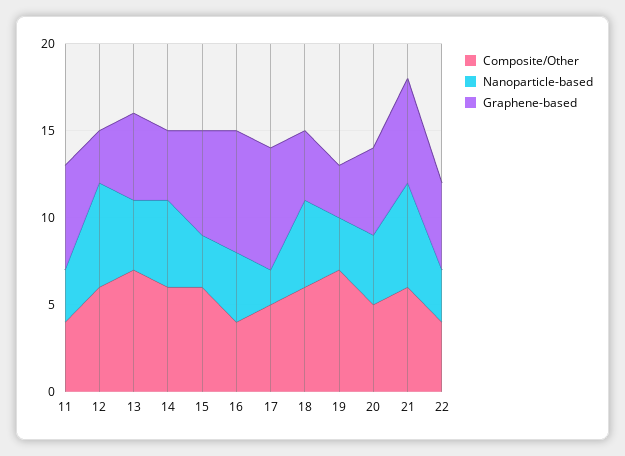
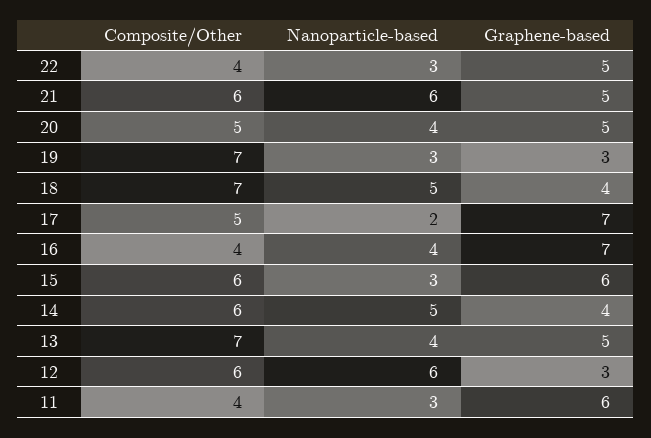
  {
    "Composite/Other": {
      "11": 4,
      "12": 6,
      "13": 7,
      "14": 6,
      "15": 6,
      "16": 4,
      "17": 5,
-     "18": 6,
+     "18": 7,
      "19": 7,
      "20": 5,
      "21": 6,
      "22": 4
    },
    "Nanoparticle-based": {
      "11": 3,
      "12": 6,
      "13": 4,
      "14": 5,
      "15": 3,
      "16": 4,
      "17": 2,
      "18": 5,
      "19": 3,
      "20": 4,
      "21": 6,
      "22": 3
    },
    "Graphene-based": {
      "11": 6,
      "12": 3,
      "13": 5,
      "14": 4,
      "15": 6,
      "16": 7,
      "17": 7,
      "18": 4,
      "19": 3,
      "20": 5,
-     "21": 6,
+     "21": 5,
      "22": 5
    }
  }

